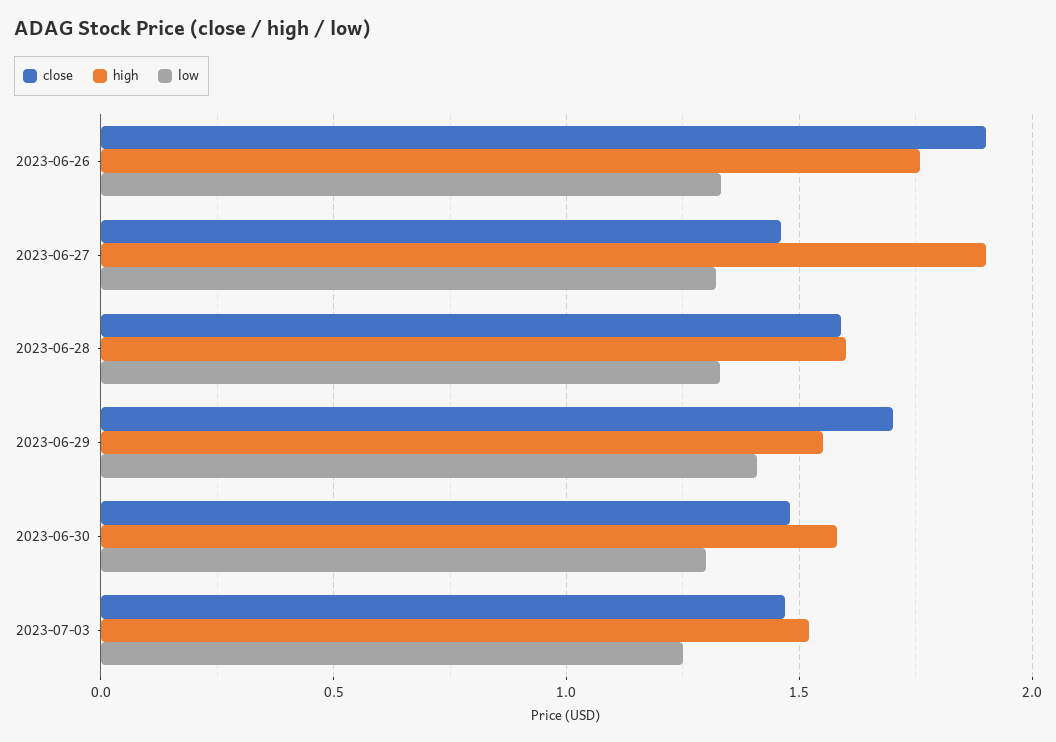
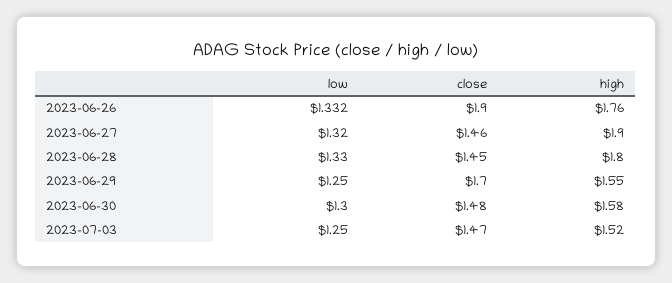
  {
    "close": {
      "2023-06-26": 1.9,
      "2023-06-27": 1.46,
-     "2023-06-28": 1.6,
+     "2023-06-28": 1.45,
      "2023-06-29": 1.7,
      "2023-06-30": 1.48,
      "2023-07-03": 1.47
    },
    "high": {
      "2023-06-26": 1.76,
      "2023-06-27": 1.9,
-     "2023-06-28": 1.6,
+     "2023-06-28": 1.8,
      "2023-06-29": 1.55,
      "2023-06-30": 1.58,
      "2023-07-03": 1.52
    },
    "low": {
      "2023-06-26": 1.332,
      "2023-06-27": 1.32,
      "2023-06-28": 1.33,
-     "2023-06-29": 1.4,
+     "2023-06-29": 1.25,
      "2023-06-30": 1.3,
      "2023-07-03": 1.25
    }
  }

